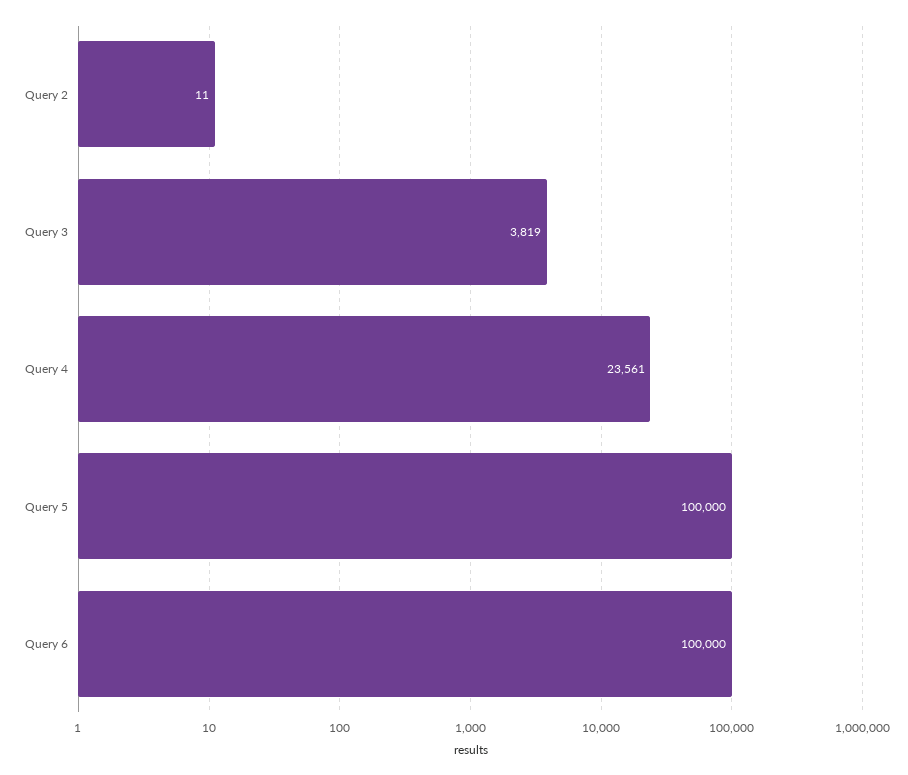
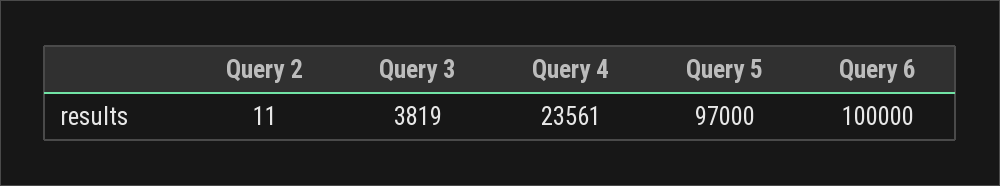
  {
    "Query 2": 11,
    "Query 3": 3819,
    "Query 4": 23561,
-   "Query 5": 100000,
+   "Query 5": 97000,
    "Query 6": 100000
  }

